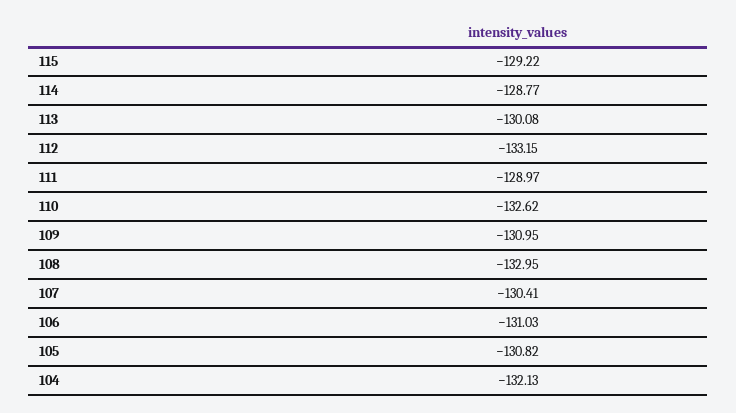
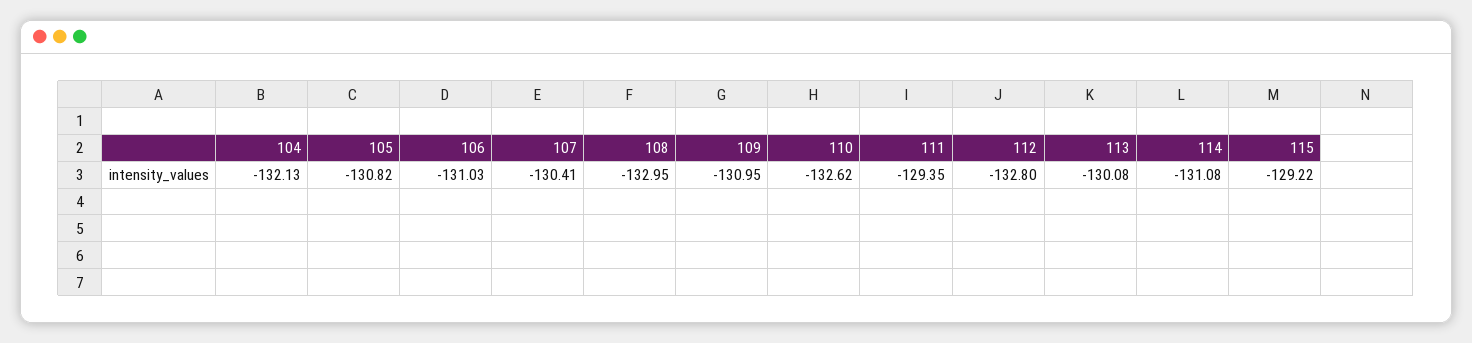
  {
    "115": -129.22,
-   "114": -128.77,
+   "114": -131.08,
    "113": -130.08,
-   "112": -133.15,
+   "112": -132.8,
-   "111": -128.97,
+   "111": -129.35,
    "110": -132.62,
    "109": -130.95,
    "108": -132.95,
    "107": -130.41,
    "106": -131.03,
    "105": -130.82,
    "104": -132.13
  }

